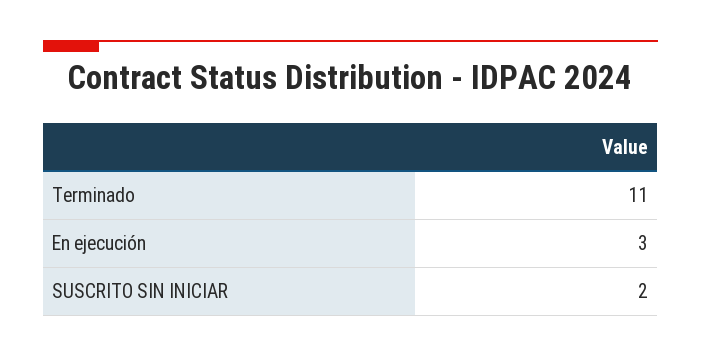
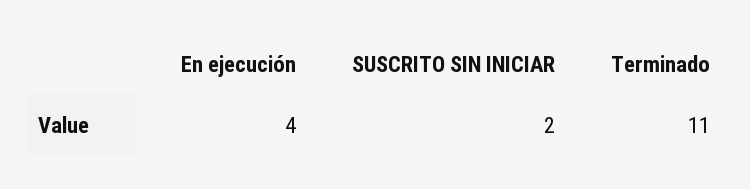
  {
    "Terminado": 11,
-   "En ejecución": 3,
+   "En ejecución": 4,
    "SUSCRITO SIN INICIAR": 2
  }

